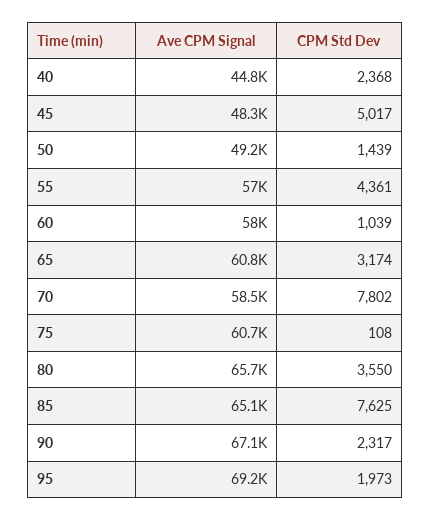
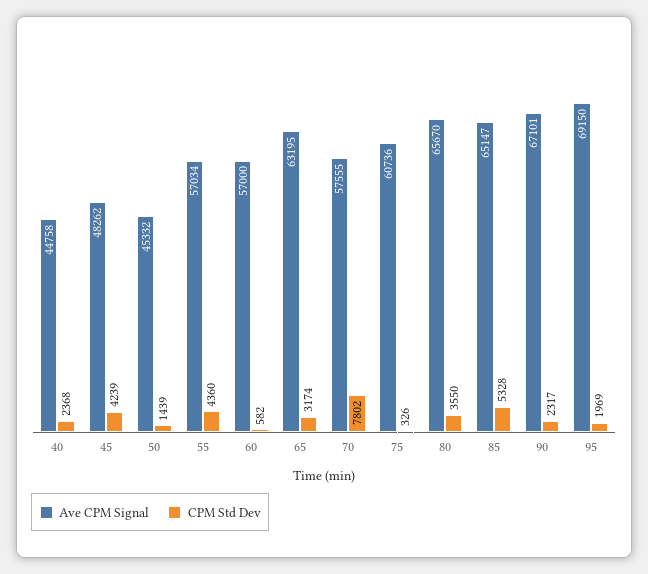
  {
    "Ave CPM Signal": {
      "40": 44758,
      "45": 48262,
-     "50": 49200,
+     "50": 45332,
      "55": 57034,
-     "60": 58000,
+     "60": 57000,
-     "65": 60800,
+     "65": 63195,
-     "70": 58500,
+     "70": 57555,
      "75": 60736,
      "80": 65670,
      "85": 65147,
      "90": 67101,
      "95": 69150
    },
    "CPM Std Dev": {
      "40": 2368,
-     "45": 5017,
+     "45": 4239,
      "50": 1439,
-     "55": 4361,
+     "55": 4360,
-     "60": 1039,
+     "60": 582,
      "65": 3174,
      "70": 7802,
-     "75": 108,
+     "75": 326,
      "80": 3550,
-     "85": 7625,
+     "85": 5328,
      "90": 2317,
-     "95": 1973
+     "95": 1969
    }
  }

